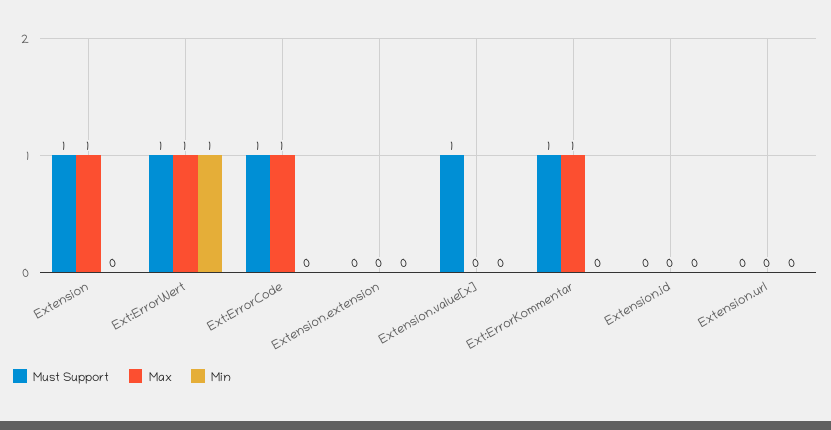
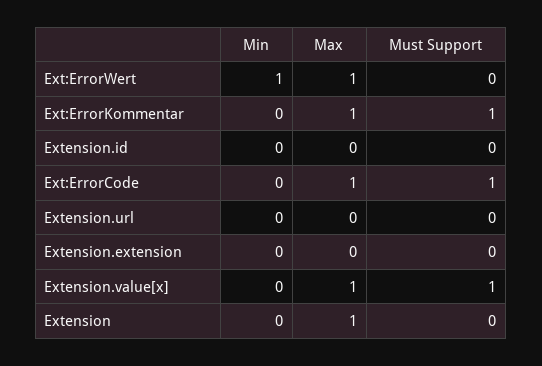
  {
    "Must Support": {
-     "Extension": 1,
+     "Extension": 0,
-     "Ext:ErrorWert": 1,
+     "Ext:ErrorWert": 0,
      "Ext:ErrorCode": 1,
      "Extension.extension": 0,
      "Extension.value[x]": 1,
      "Ext:ErrorKommentar": 1,
      "Extension.id": 0,
      "Extension.url": 0
    },
    "Max": {
      "Extension": 1,
      "Ext:ErrorWert": 1,
      "Ext:ErrorCode": 1,
      "Extension.extension": 0,
-     "Extension.value[x]": 0,
+     "Extension.value[x]": 1,
      "Ext:ErrorKommentar": 1,
      "Extension.id": 0,
      "Extension.url": 0
    },
    "Min": {
      "Extension": 0,
      "Ext:ErrorWert": 1,
      "Ext:ErrorCode": 0,
      "Extension.extension": 0,
      "Extension.value[x]": 0,
      "Ext:ErrorKommentar": 0,
      "Extension.id": 0,
      "Extension.url": 0
    }
  }

